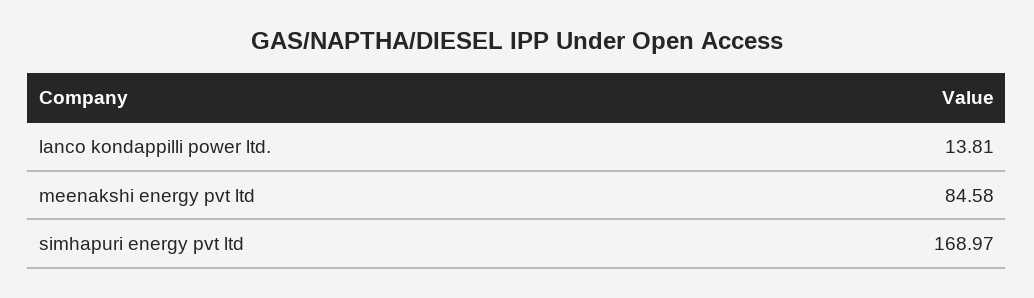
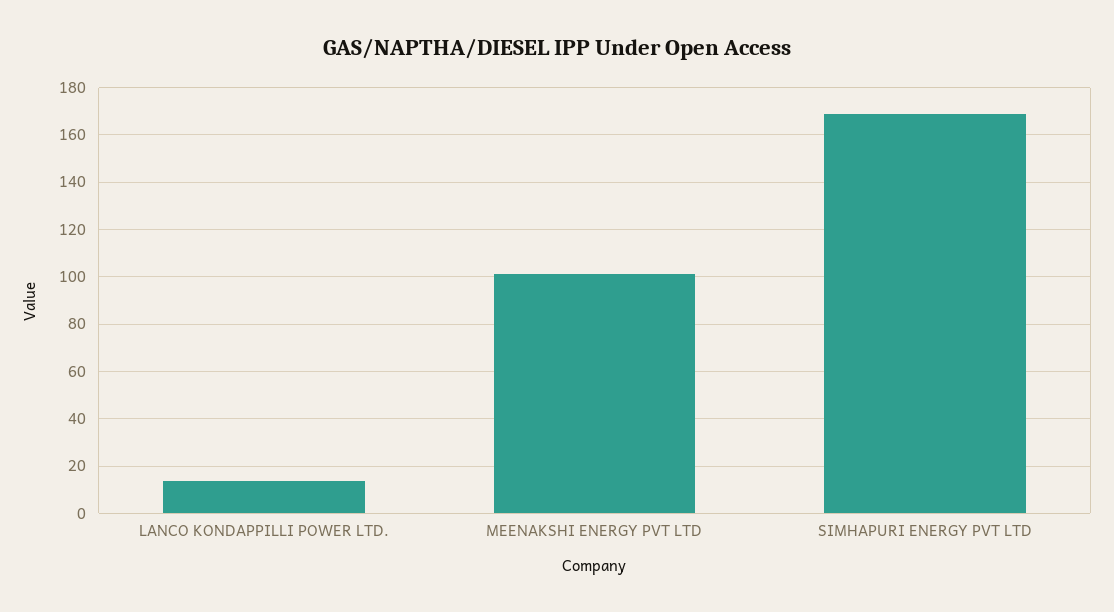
  {
    "lanco kondappilli power ltd.": 13.81,
-   "meenakshi energy pvt ltd": 84.58,
+   "meenakshi energy pvt ltd": 100,
    "simhapuri energy pvt ltd": 168.97
  }

